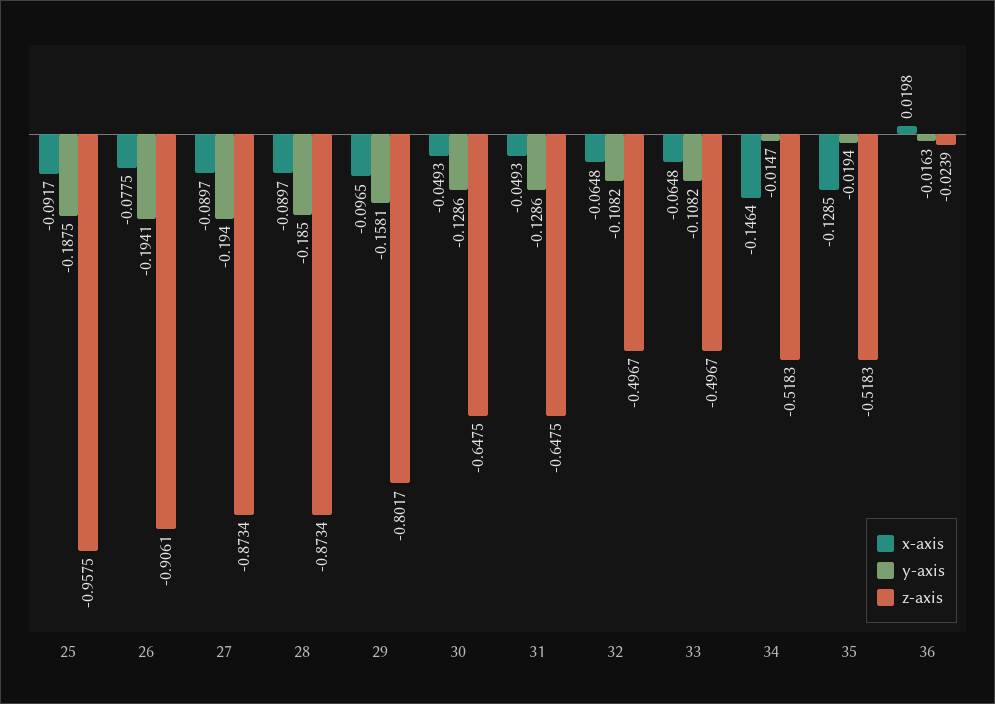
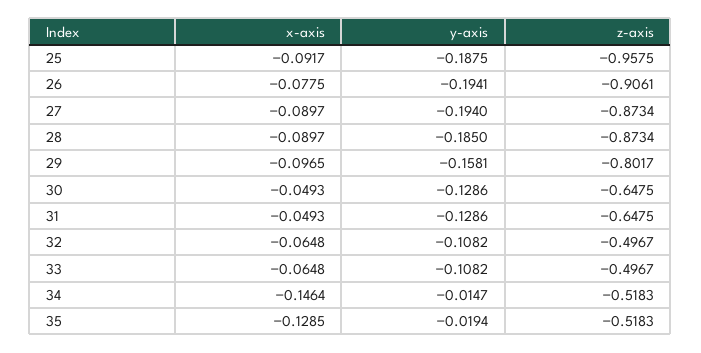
  {
    "x-axis": {
      "25": -0.0917,
      "26": -0.0775,
      "27": -0.0897,
      "28": -0.0897,
      "29": -0.0965,
      "30": -0.0493,
      "31": -0.0493,
      "32": -0.0648,
      "33": -0.0648,
      "34": -0.1464,
-     "35": -0.1285,
+     "35": -0.1285
-     "36": 0.0198
    },
    "y-axis": {
      "25": -0.1875,
      "26": -0.1941,
      "27": -0.194,
      "28": -0.185,
      "29": -0.1581,
      "30": -0.1286,
      "31": -0.1286,
      "32": -0.1082,
      "33": -0.1082,
      "34": -0.0147,
-     "35": -0.0194,
+     "35": -0.0194
-     "36": -0.0163
    },
    "z-axis": {
      "25": -0.9575,
      "26": -0.9061,
      "27": -0.8734,
      "28": -0.8734,
      "29": -0.8017,
      "30": -0.6475,
      "31": -0.6475,
      "32": -0.4967,
      "33": -0.4967,
      "34": -0.5183,
-     "35": -0.5183,
+     "35": -0.5183
-     "36": -0.0239
    }
  }

